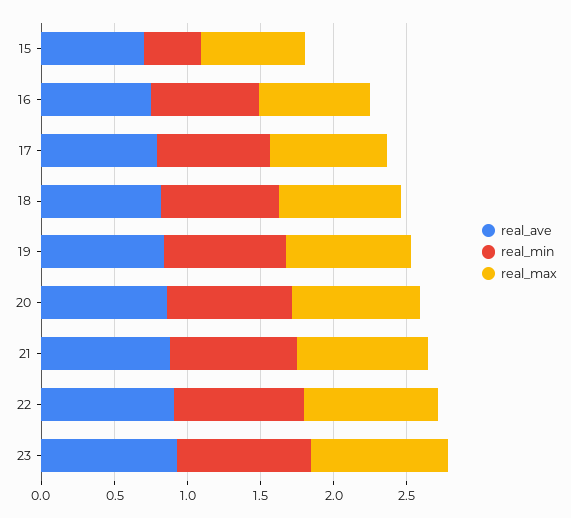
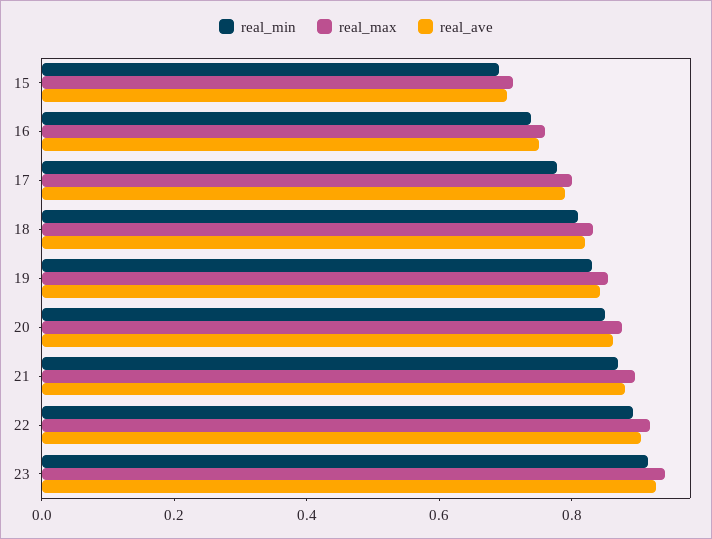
  {
    "real_ave": {
      "15": 0.7,
      "16": 0.75,
      "17": 0.8,
      "18": 0.8,
      "19": 0.85,
      "20": 0.85,
      "21": 0.9,
      "22": 0.9,
      "23": 0.95
    },
    "real_min": {
-     "15": 0.4,
+     "15": 0.7,
      "16": 0.75,
      "17": 0.8,
      "18": 0.8,
      "19": 0.85,
      "20": 0.85,
      "21": 0.85,
      "22": 0.9,
      "23": 0.9
    },
    "real_max": {
      "15": 0.7,
      "16": 0.75,
      "17": 0.8,
      "18": 0.85,
      "19": 0.85,
      "20": 0.9,
      "21": 0.9,
      "22": 0.9,
      "23": 0.95
    }
  }

